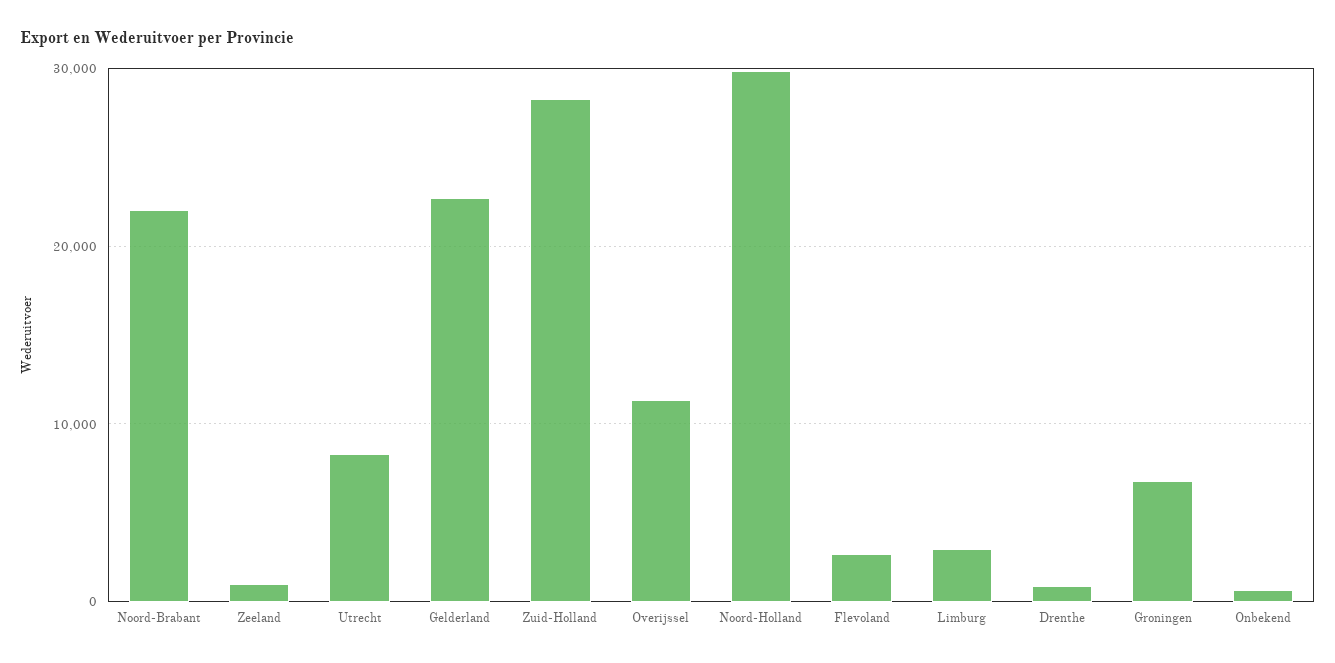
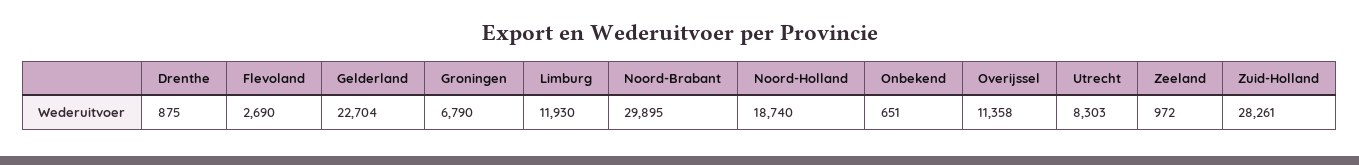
  {
-   "Noord-Brabant": 22000,
+   "Noord-Brabant": 29895,
    "Zeeland": 972,
    "Utrecht": 8303,
    "Gelderland": 22704,
    "Zuid-Holland": 28261,
    "Overijssel": 11358,
-   "Noord-Holland": 30000,
+   "Noord-Holland": 18740,
    "Flevoland": 2690,
-   "Limburg": 3000,
+   "Limburg": 11930,
    "Drenthe": 875,
    "Groningen": 6790,
    "Onbekend": 651
  }

